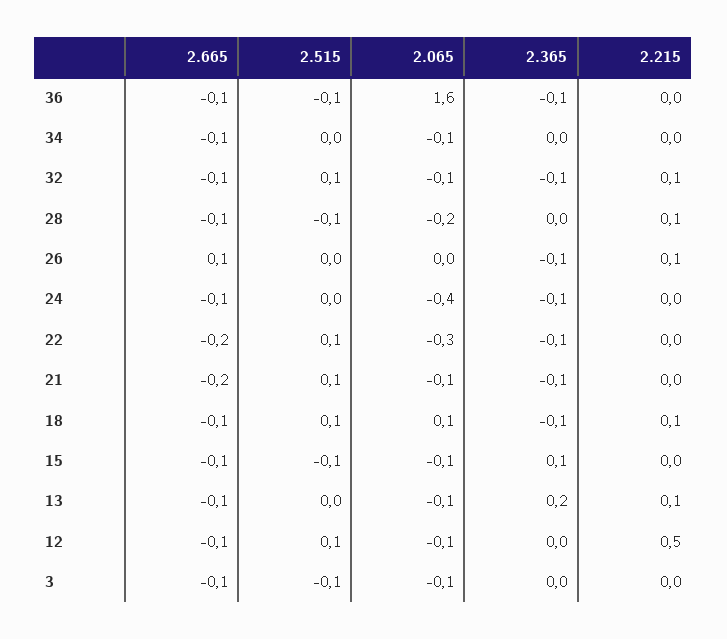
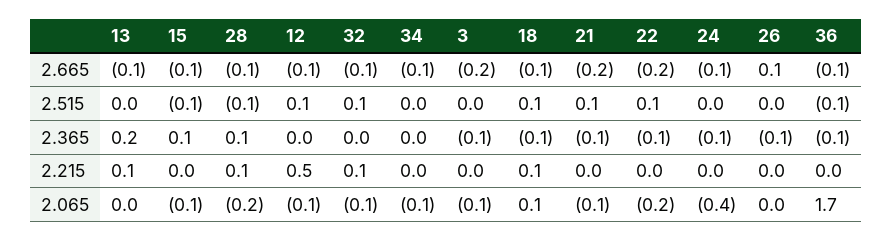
  {
    "2.665": {
      "36": -0.1,
      "34": -0.1,
      "32": -0.1,
      "28": -0.1,
      "26": 0.1,
      "24": -0.1,
      "22": -0.2,
      "21": -0.2,
      "18": -0.1,
      "15": -0.1,
      "13": -0.1,
      "12": -0.1,
-     "3": -0.1
+     "3": -0.2
    },
    "2.515": {
      "36": -0.1,
      "34": 0,
      "32": 0.1,
      "28": -0.1,
      "26": 0,
      "24": 0,
      "22": 0.1,
      "21": 0.1,
      "18": 0.1,
      "15": -0.1,
      "13": 0,
      "12": 0.1,
-     "3": -0.1
+     "3": 0
    },
    "2.065": {
-     "36": 1.6,
+     "36": 1.7,
      "34": -0.1,
      "32": -0.1,
      "28": -0.2,
      "26": 0,
      "24": -0.4,
-     "22": -0.3,
+     "22": -0.2,
      "21": -0.1,
      "18": 0.1,
      "15": -0.1,
-     "13": -0.1,
+     "13": 0,
      "12": -0.1,
      "3": -0.1
    },
    "2.365": {
      "36": -0.1,
      "34": 0,
-     "32": -0.1,
+     "32": 0,
-     "28": 0,
+     "28": 0.1,
      "26": -0.1,
      "24": -0.1,
      "22": -0.1,
      "21": -0.1,
      "18": -0.1,
      "15": 0.1,
      "13": 0.2,
      "12": 0,
-     "3": 0
+     "3": -0.1
    },
    "2.215": {
      "36": 0,
      "34": 0,
      "32": 0.1,
      "28": 0.1,
-     "26": 0.1,
+     "26": 0,
      "24": 0,
      "22": 0,
      "21": 0,
      "18": 0.1,
      "15": 0,
      "13": 0.1,
      "12": 0.5,
      "3": 0
    }
  }

